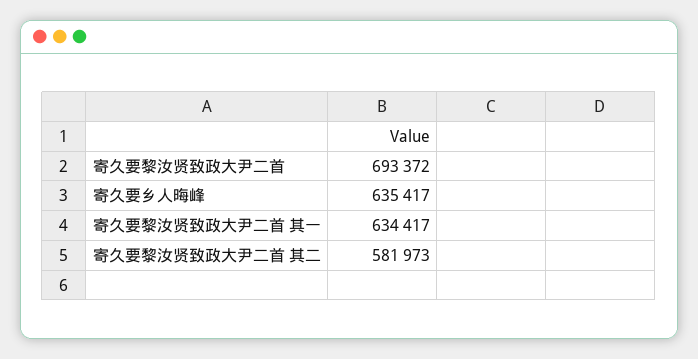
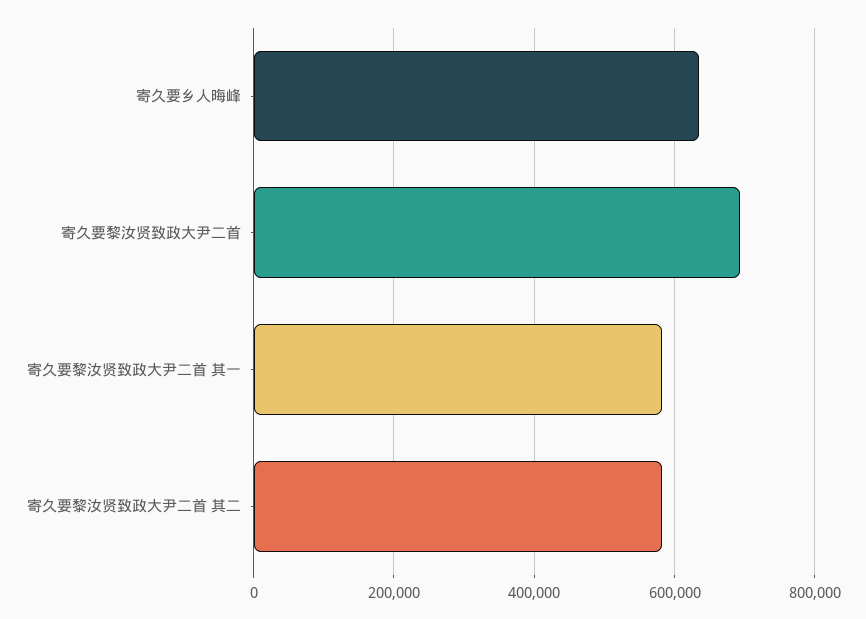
  {
    "寄久要黎汝贤致政大尹二首": 693372,
    "寄久要乡人晦峰": 635417,
-   "寄久要黎汝贤致政大尹二首 其一": 634417,
+   "寄久要黎汝贤致政大尹二首 其一": 580000,
    "寄久要黎汝贤致政大尹二首 其二": 581973
  }

